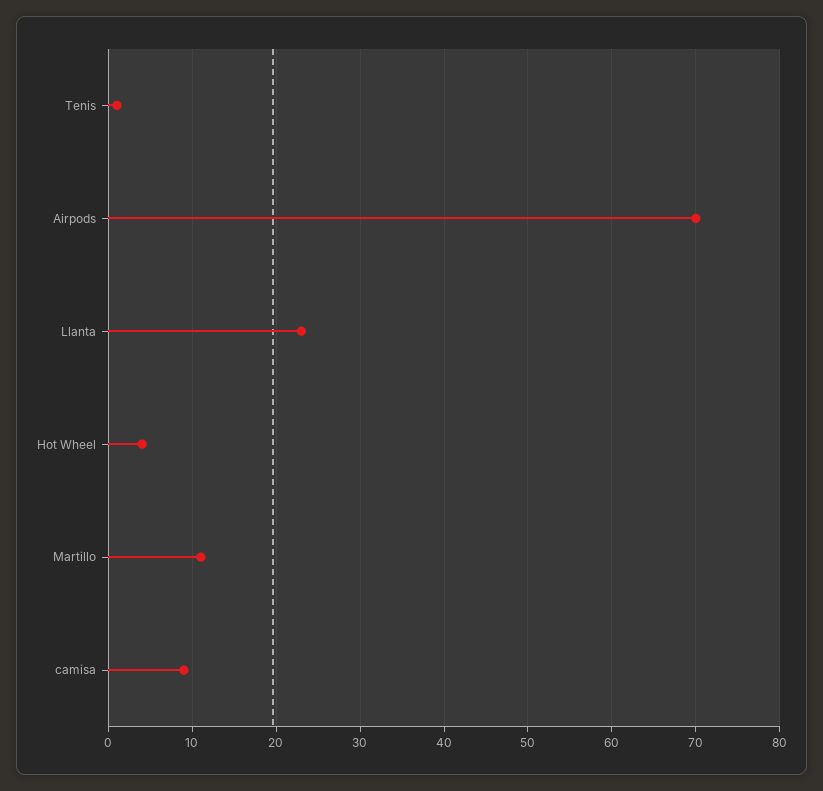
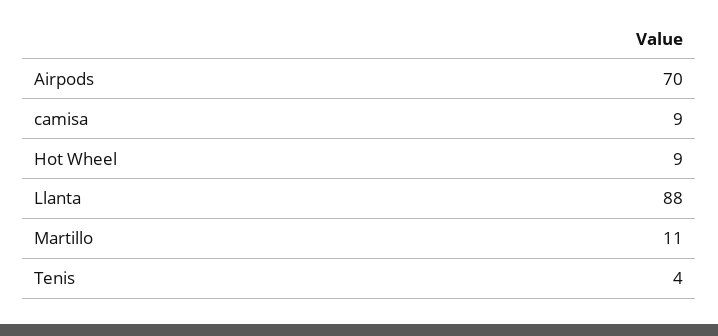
  {
-   "Tenis": 1,
+   "Tenis": 4,
    "Airpods": 70,
-   "Llanta": 23,
+   "Llanta": 88,
-   "Hot Wheel": 4,
+   "Hot Wheel": 9,
    "Martillo": 11,
    "camisa": 9
  }

